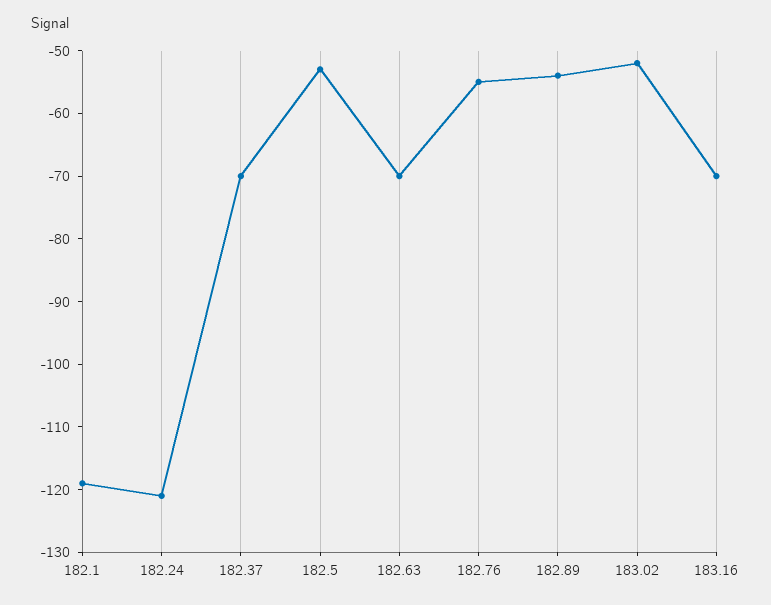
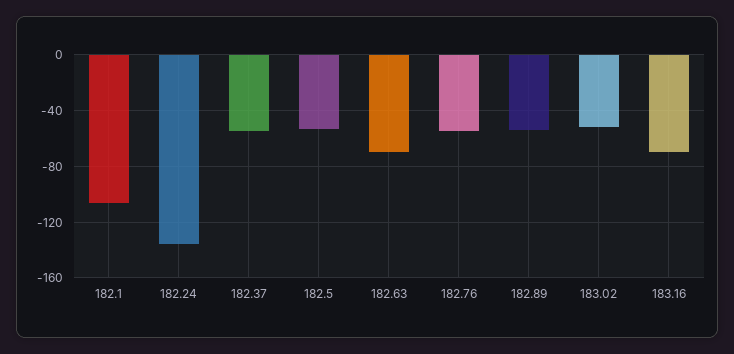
  {
-   "182.1": -120,
+   "182.1": -105,
-   "182.24": -120,
+   "182.24": -135,
-   "182.37": -70,
+   "182.37": -55,
    "182.5": -55,
    "182.63": -70,
    "182.76": -55,
    "182.89": -55,
    "183.02": -50,
    "183.16": -70
  }

